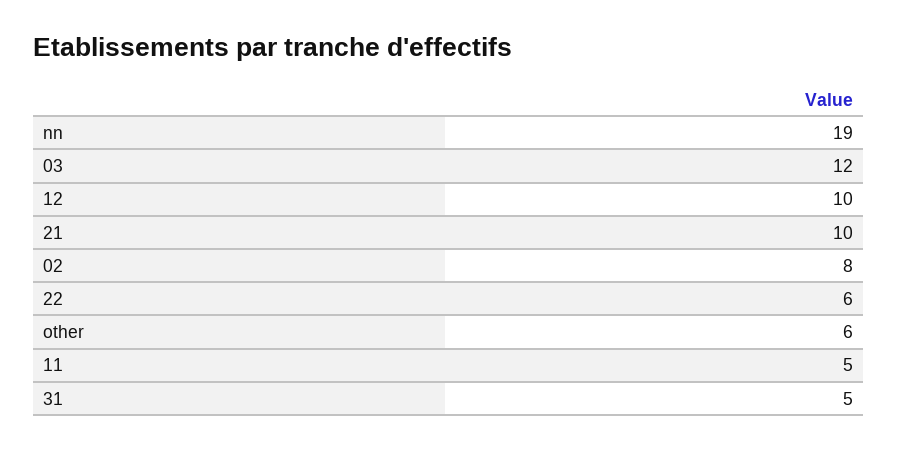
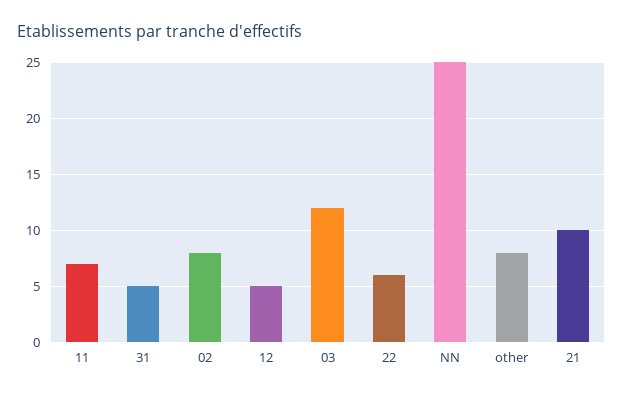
  {
-   "nn": 19,
+   "nn": 25,
    "03": 12,
-   "12": 10,
+   "12": 5,
    "21": 10,
    "02": 8,
    "22": 6,
-   "other": 6,
+   "other": 8,
-   "11": 5,
+   "11": 7,
    "31": 5
  }

